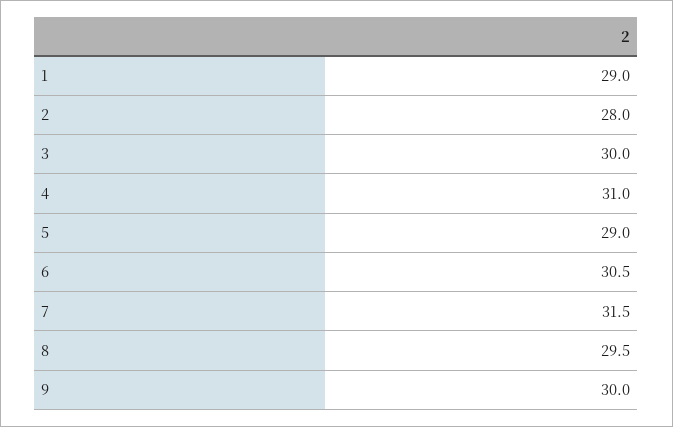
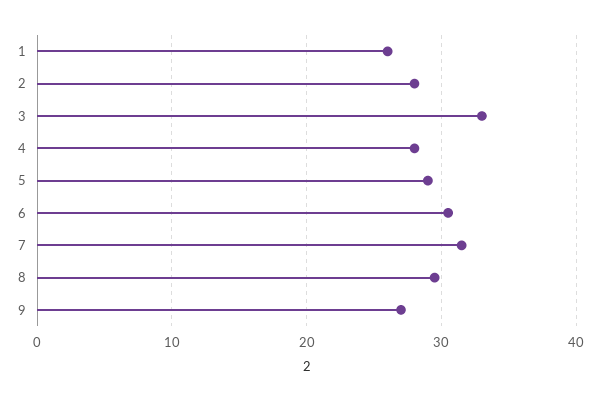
  {
-   "1": 29,
+   "1": 26,
    "2": 28,
-   "3": 30,
+   "3": 33,
-   "4": 31,
+   "4": 28,
    "5": 29,
    "6": 30.5,
    "7": 31.5,
    "8": 29.5,
-   "9": 30
+   "9": 27
  }

